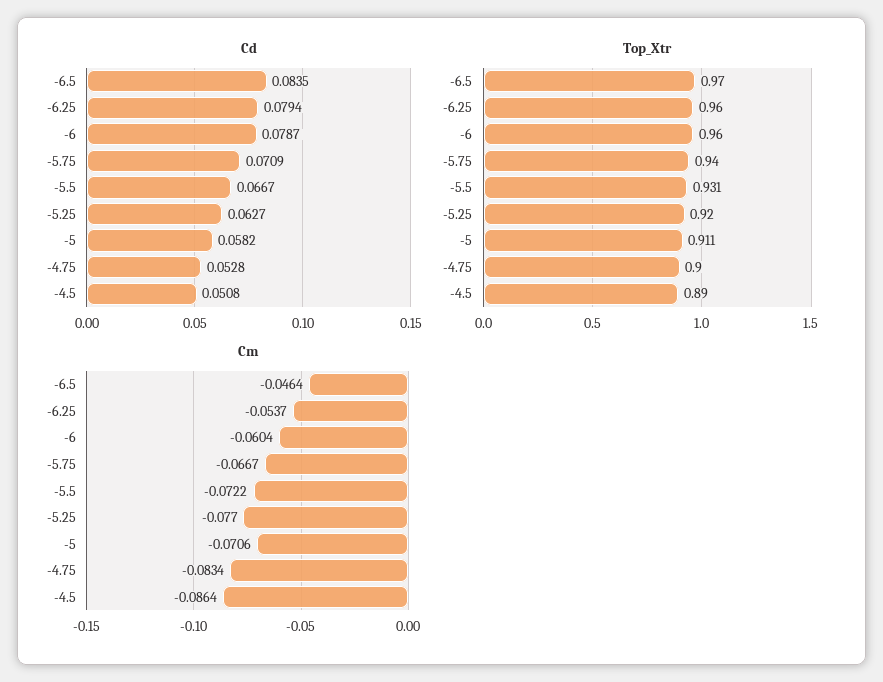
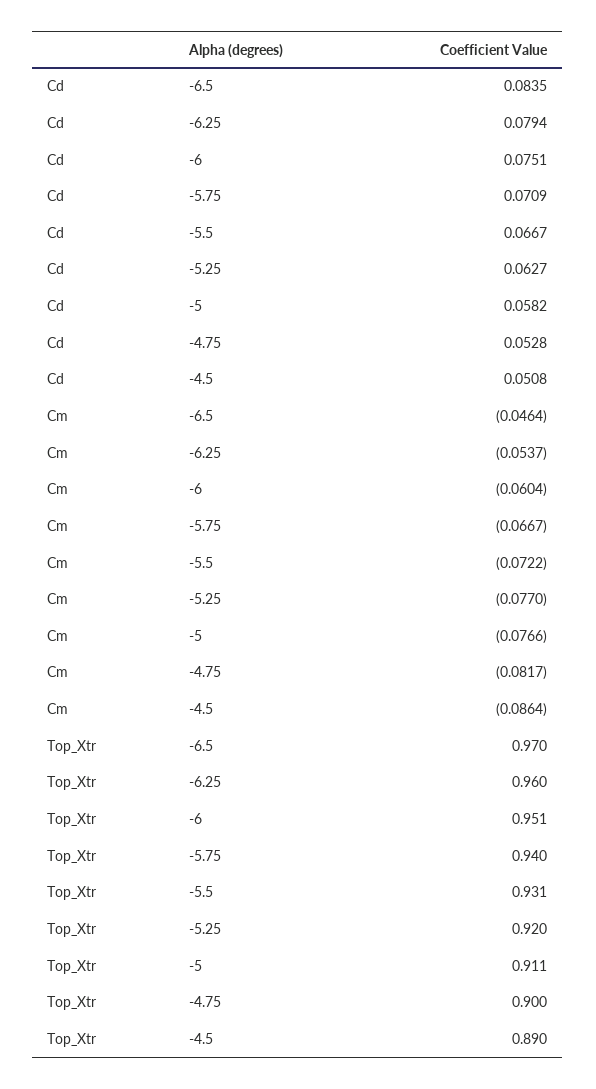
  {
    "Cd": {
      "-6.5": 0.0835,
      "-6.25": 0.0794,
-     "-6": 0.0787,
+     "-6": 0.0751,
      "-5.75": 0.0709,
      "-5.5": 0.0667,
      "-5.25": 0.0627,
      "-5": 0.0582,
      "-4.75": 0.0528,
      "-4.5": 0.0508
    },
    "Top_Xtr": {
      "-6.5": 0.97,
      "-6.25": 0.96,
-     "-6": 0.96,
+     "-6": 0.951,
      "-5.75": 0.94,
      "-5.5": 0.931,
      "-5.25": 0.92,
      "-5": 0.911,
      "-4.75": 0.9,
      "-4.5": 0.89
    },
    "Cm": {
      "-6.5": -0.0464,
      "-6.25": -0.0537,
      "-6": -0.0604,
      "-5.75": -0.0667,
      "-5.5": -0.0722,
      "-5.25": -0.077,
-     "-5": -0.0706,
+     "-5": -0.0766,
-     "-4.75": -0.0834,
+     "-4.75": -0.0817,
      "-4.5": -0.0864
    }
  }

